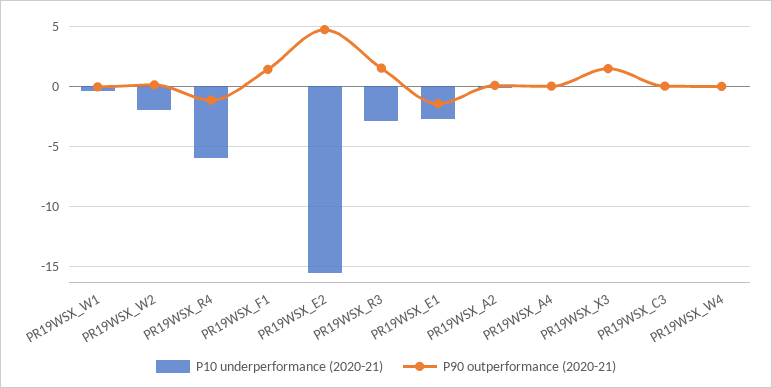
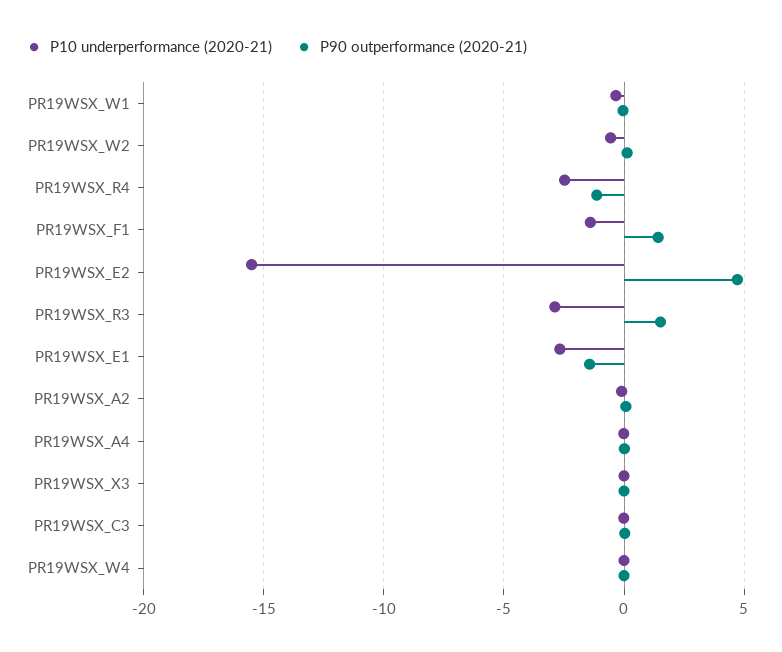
  {
    "P10 underperformance (2020-21)": {
      "PR19WSX_W1": -0.5,
-     "PR19WSX_W2": -2,
+     "PR19WSX_W2": -0.5,
-     "PR19WSX_R4": -6,
+     "PR19WSX_R4": -2.5,
-     "PR19WSX_F1": 0,
+     "PR19WSX_F1": -1.5,
      "PR19WSX_E2": -15.5,
      "PR19WSX_R3": -3,
      "PR19WSX_E1": -2.5,
      "PR19WSX_A2": 0,
      "PR19WSX_A4": 0,
      "PR19WSX_X3": 0,
      "PR19WSX_C3": 0,
      "PR19WSX_W4": 0
    },
    "P90 outperformance (2020-21)": {
      "PR19WSX_W1": 0,
      "PR19WSX_W2": 0,
      "PR19WSX_R4": -1,
      "PR19WSX_F1": 1.5,
      "PR19WSX_E2": 4.5,
      "PR19WSX_R3": 1.5,
      "PR19WSX_E1": -1.5,
      "PR19WSX_A2": 0,
      "PR19WSX_A4": 0,
-     "PR19WSX_X3": 1.5,
+     "PR19WSX_X3": 0,
      "PR19WSX_C3": 0,
      "PR19WSX_W4": 0
    }
  }

